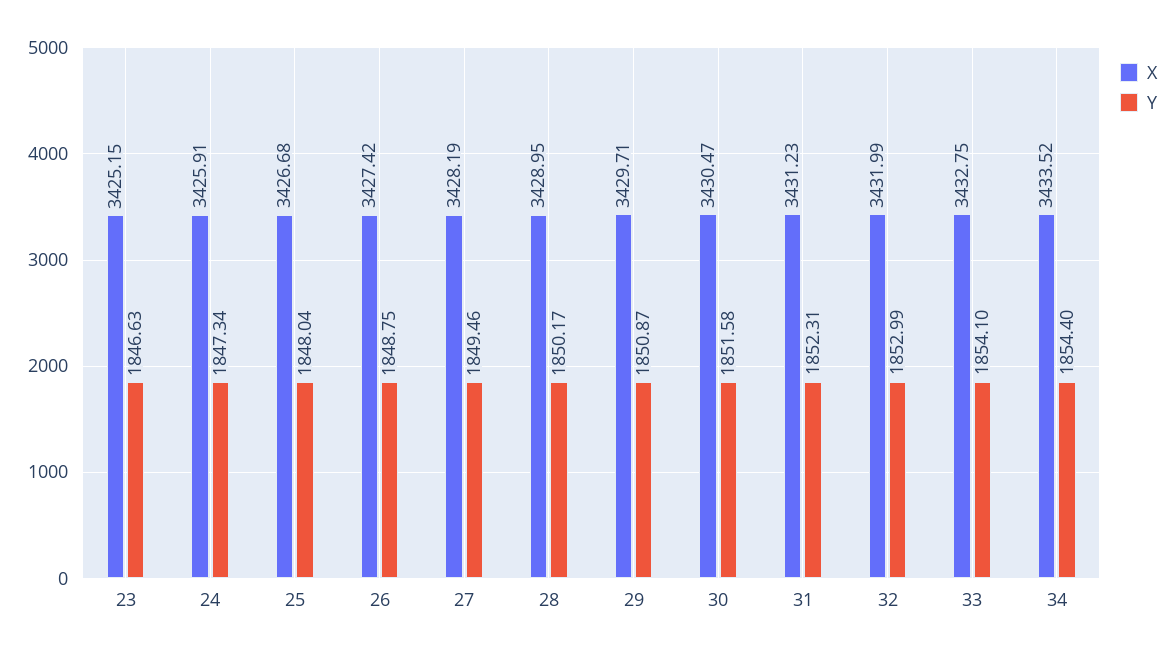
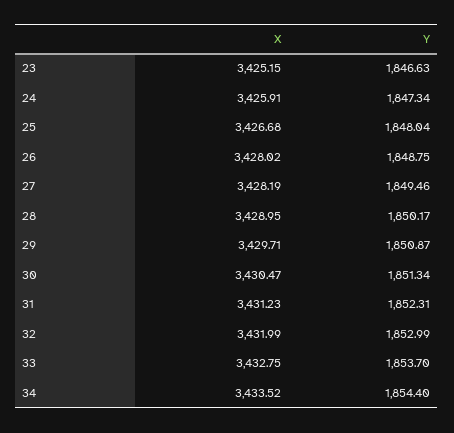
  {
    "X": {
      "23": 3425.15,
      "24": 3425.91,
      "25": 3426.68,
-     "26": 3427.42,
+     "26": 3428.02,
      "27": 3428.19,
      "28": 3428.95,
      "29": 3429.71,
      "30": 3430.47,
      "31": 3431.23,
      "32": 3431.99,
      "33": 3432.75,
      "34": 3433.52
    },
    "Y": {
      "23": 1846.63,
      "24": 1847.34,
      "25": 1848.04,
      "26": 1848.75,
      "27": 1849.46,
      "28": 1850.17,
      "29": 1850.87,
-     "30": 1851.58,
+     "30": 1851.34,
      "31": 1852.31,
      "32": 1852.99,
-     "33": 1854.1,
+     "33": 1853.7,
      "34": 1854.4
    }
  }

